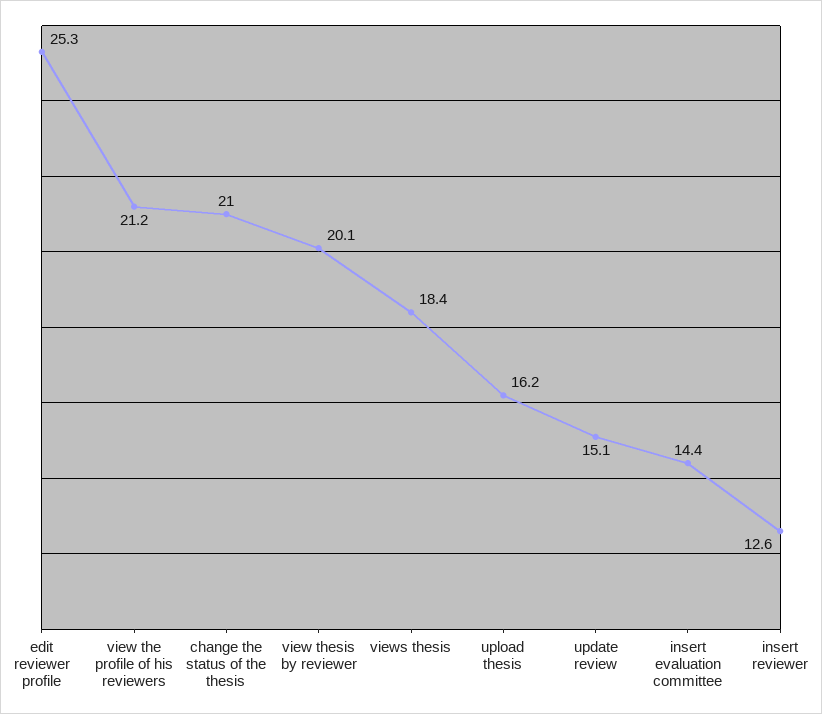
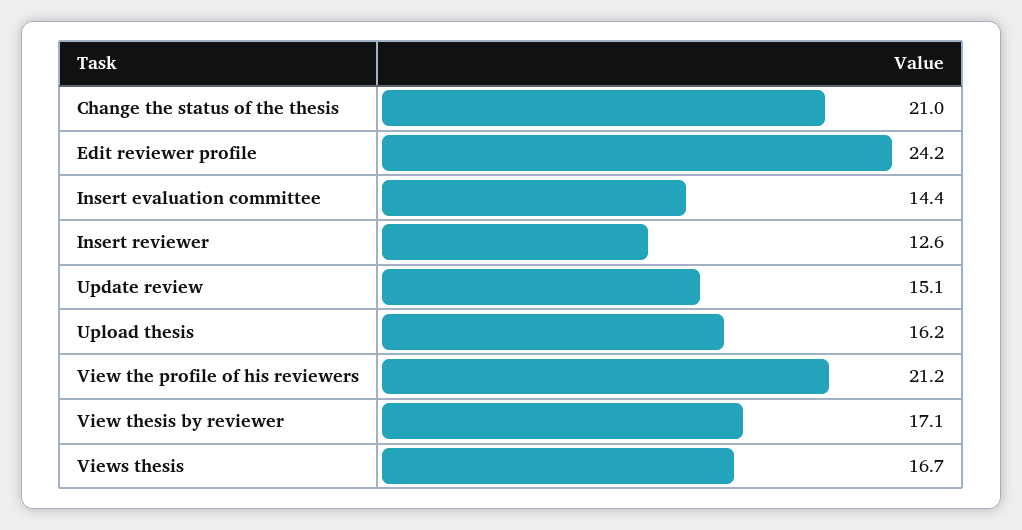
  {
-   "edit reviewer profile": 25.3,
+   "edit reviewer profile": 24.2,
    "view the profile of his reviewers": 21.2,
    "change the status of the thesis": 21,
-   "view thesis by reviewer": 20.1,
+   "view thesis by reviewer": 17.1,
-   "views thesis": 18.4,
+   "views thesis": 16.7,
    "upload thesis": 16.2,
    "update review": 15.1,
    "insert evaluation committee": 14.4,
    "insert reviewer": 12.6
  }

